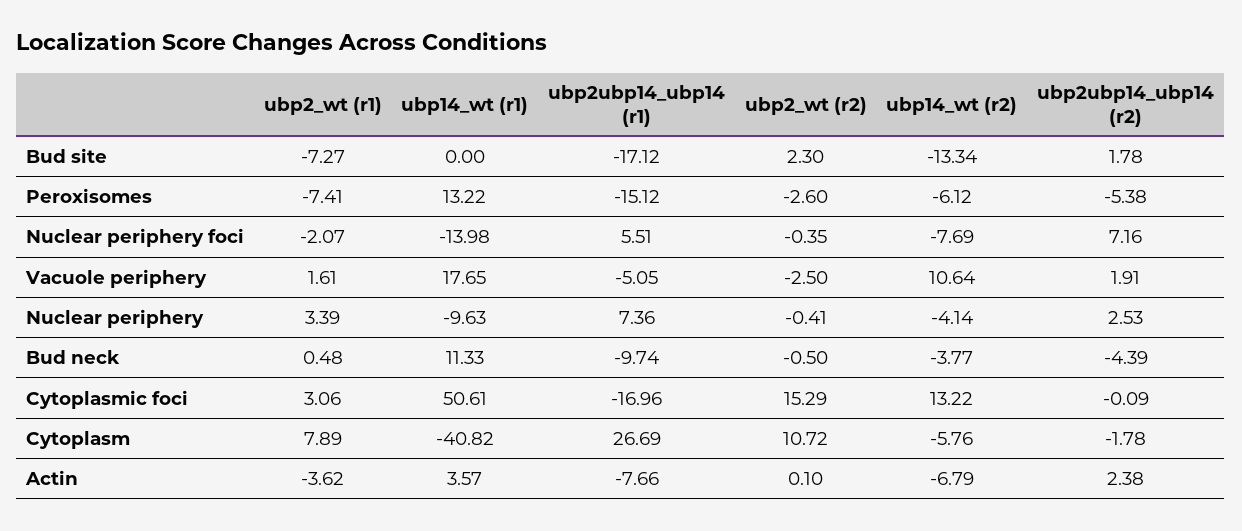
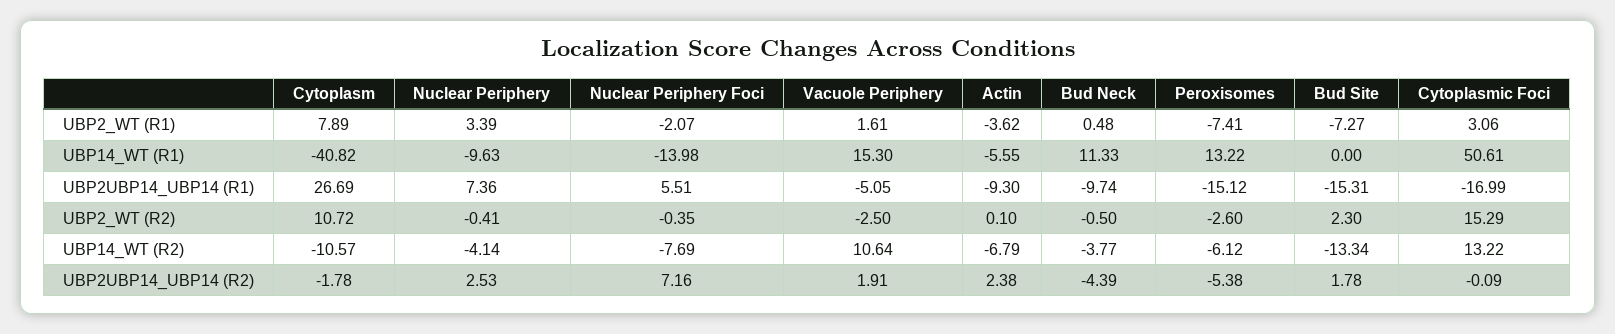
  {
    "ubp2_wt (r1)": {
      "Bud site": -7.27,
      "Peroxisomes": -7.41,
      "Nuclear periphery foci": -2.07,
      "Vacuole periphery": 1.61,
      "Nuclear periphery": 3.39,
      "Bud neck": 0.48,
      "Cytoplasmic foci": 3.06,
      "Cytoplasm": 7.89,
      "Actin": -3.62
    },
    "ubp14_wt (r1)": {
      "Bud site": 0,
      "Peroxisomes": 13.22,
      "Nuclear periphery foci": -13.98,
-     "Vacuole periphery": 17.65,
+     "Vacuole periphery": 15.3,
      "Nuclear periphery": -9.63,
      "Bud neck": 11.33,
      "Cytoplasmic foci": 50.61,
      "Cytoplasm": -40.82,
-     "Actin": 3.57
+     "Actin": -5.55
    },
    "ubp2ubp14_ubp14 (r1)": {
-     "Bud site": -17.12,
+     "Bud site": -15.31,
      "Peroxisomes": -15.12,
      "Nuclear periphery foci": 5.51,
      "Vacuole periphery": -5.05,
      "Nuclear periphery": 7.36,
      "Bud neck": -9.74,
-     "Cytoplasmic foci": -16.96,
+     "Cytoplasmic foci": -16.99,
      "Cytoplasm": 26.69,
-     "Actin": -7.66
+     "Actin": -9.3
    },
    "ubp2_wt (r2)": {
      "Bud site": 2.3,
      "Peroxisomes": -2.6,
      "Nuclear periphery foci": -0.35,
      "Vacuole periphery": -2.5,
      "Nuclear periphery": -0.41,
      "Bud neck": -0.5,
      "Cytoplasmic foci": 15.29,
      "Cytoplasm": 10.72,
      "Actin": 0.1
    },
    "ubp14_wt (r2)": {
      "Bud site": -13.34,
      "Peroxisomes": -6.12,
      "Nuclear periphery foci": -7.69,
      "Vacuole periphery": 10.64,
      "Nuclear periphery": -4.14,
      "Bud neck": -3.77,
      "Cytoplasmic foci": 13.22,
-     "Cytoplasm": -5.76,
+     "Cytoplasm": -10.57,
      "Actin": -6.79
    },
    "ubp2ubp14_ubp14 (r2)": {
      "Bud site": 1.78,
      "Peroxisomes": -5.38,
      "Nuclear periphery foci": 7.16,
      "Vacuole periphery": 1.91,
      "Nuclear periphery": 2.53,
      "Bud neck": -4.39,
      "Cytoplasmic foci": -0.09,
      "Cytoplasm": -1.78,
      "Actin": 2.38
    }
  }

